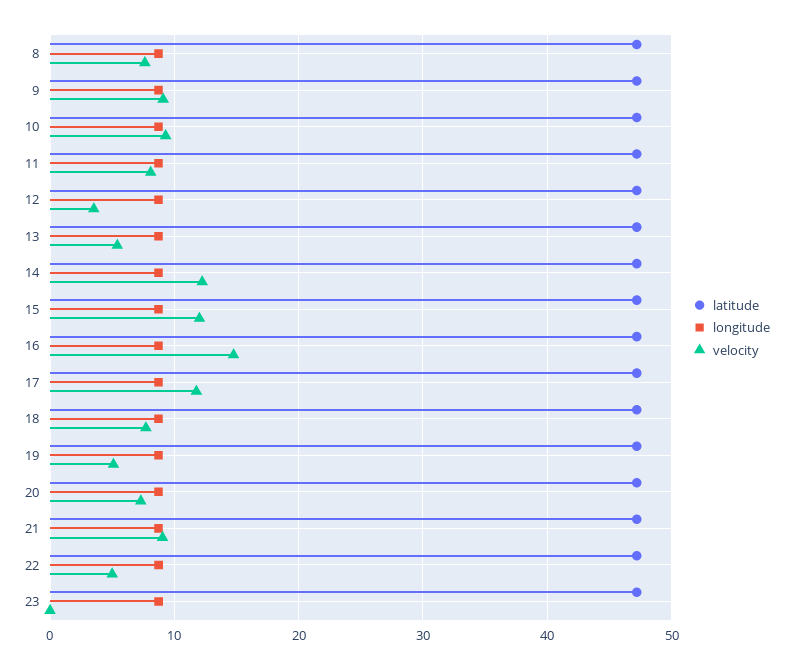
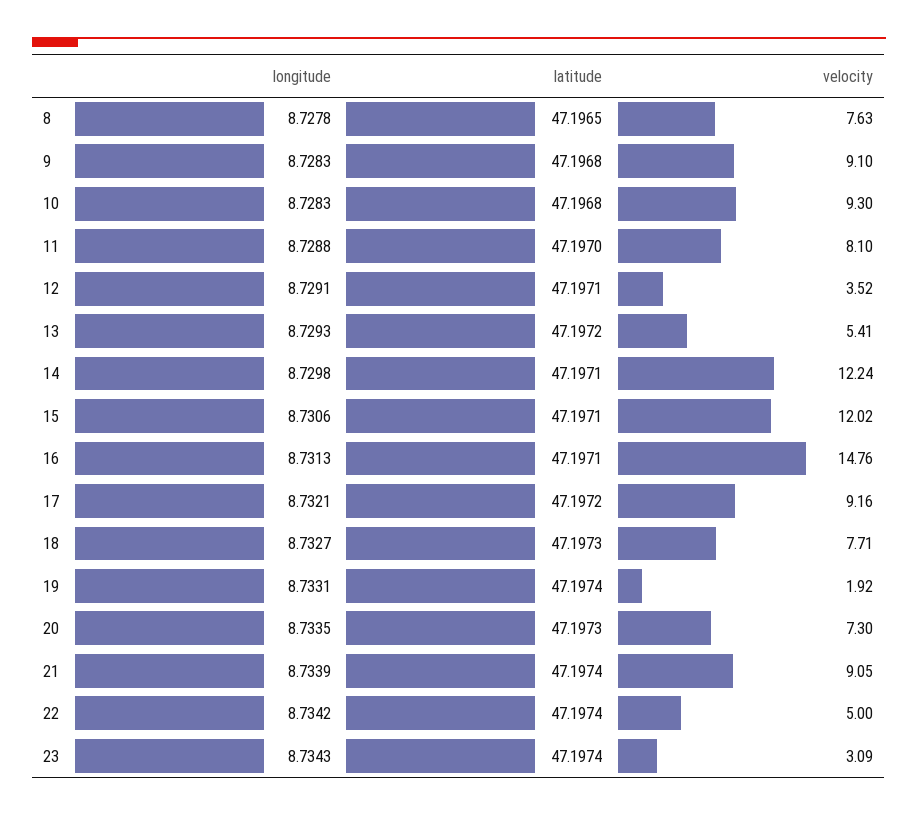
  {
    "latitude": {
      "8": 47.1965,
      "9": 47.1968,
      "10": 47.1968,
      "11": 47.197,
      "12": 47.1971,
      "13": 47.1972,
      "14": 47.1971,
      "15": 47.1971,
      "16": 47.1971,
      "17": 47.1972,
      "18": 47.1973,
      "19": 47.1974,
      "20": 47.1973,
      "21": 47.1974,
      "22": 47.1974,
      "23": 47.1974
    },
    "longitude": {
      "8": 8.7278,
      "9": 8.7283,
      "10": 8.7283,
      "11": 8.7288,
      "12": 8.7291,
      "13": 8.7293,
      "14": 8.7298,
      "15": 8.7306,
      "16": 8.7313,
      "17": 8.7321,
      "18": 8.7327,
      "19": 8.7331,
      "20": 8.7335,
      "21": 8.7339,
      "22": 8.7342,
      "23": 8.7343
    },
    "velocity": {
      "8": 7.63,
      "9": 9.1,
      "10": 9.3,
      "11": 8.1,
      "12": 3.52,
      "13": 5.41,
      "14": 12.24,
      "15": 12.02,
      "16": 14.76,
-     "17": 12,
+     "17": 9.16,
      "18": 7.71,
-     "19": 5,
+     "19": 1.92,
      "20": 7.3,
      "21": 9.05,
      "22": 5,
-     "23": 0
+     "23": 3.09
    }
  }

